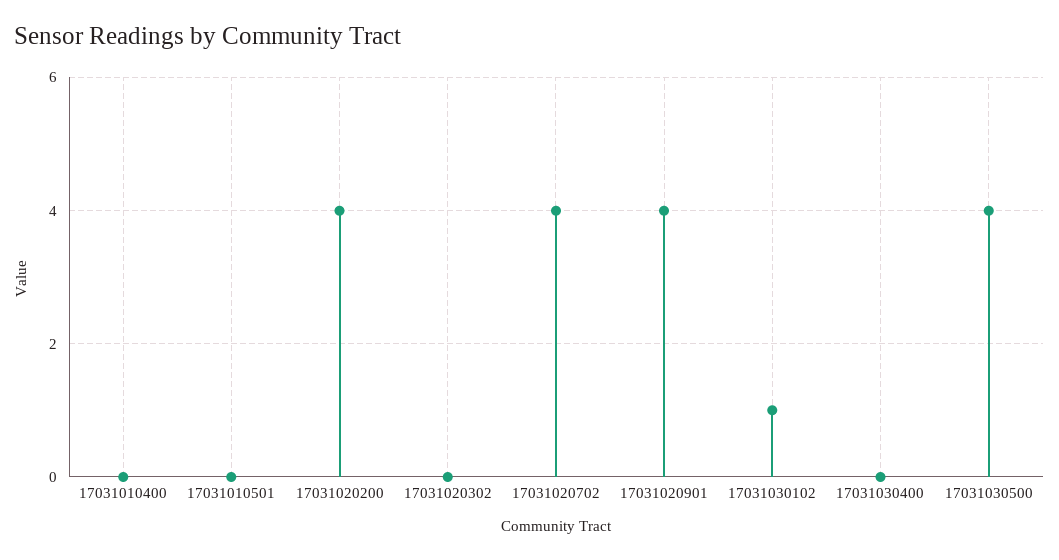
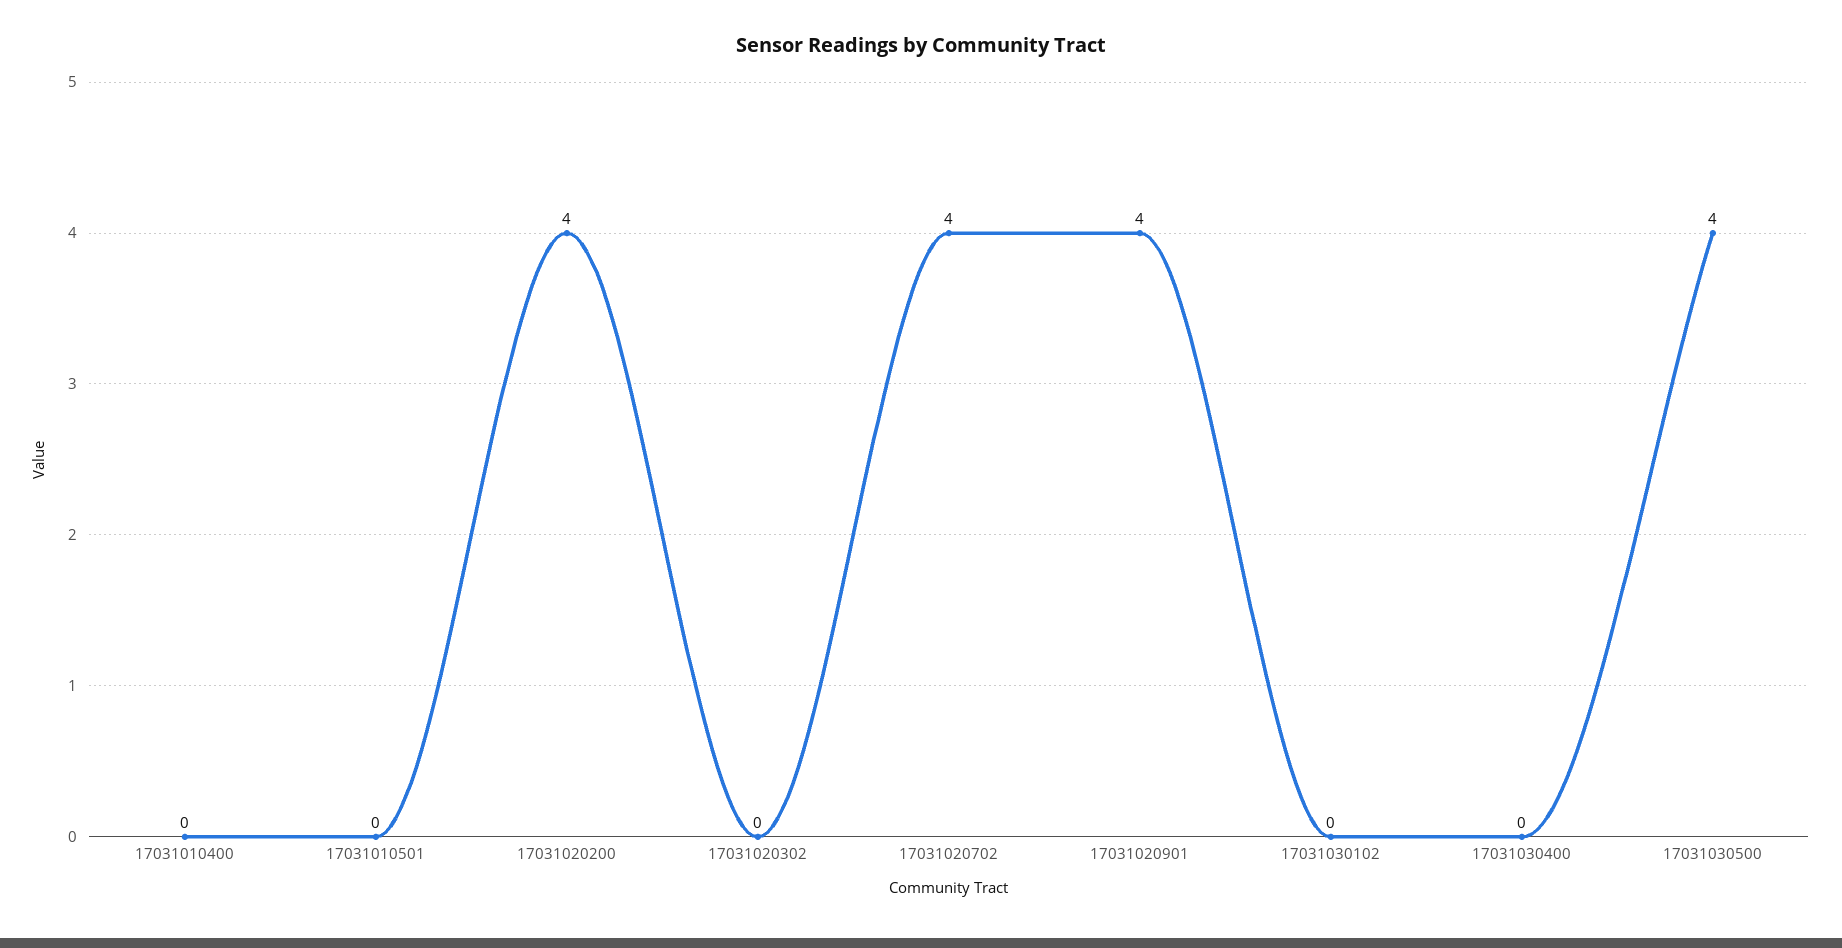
  {
    "17031010400": 0,
    "17031010501": 0,
    "17031020200": 4,
    "17031020302": 0,
    "17031020702": 4,
    "17031020901": 4,
-   "17031030102": 1,
+   "17031030102": 0,
    "17031030400": 0,
    "17031030500": 4
  }

